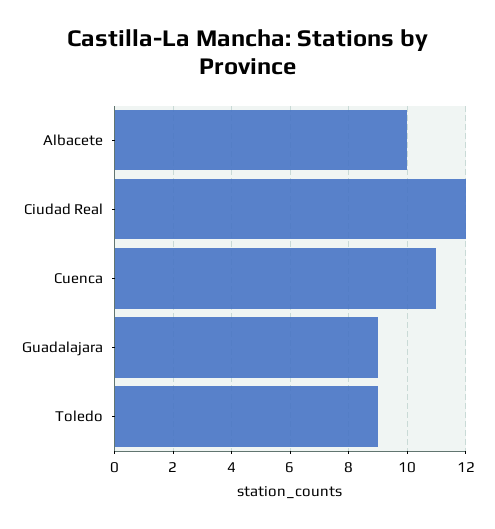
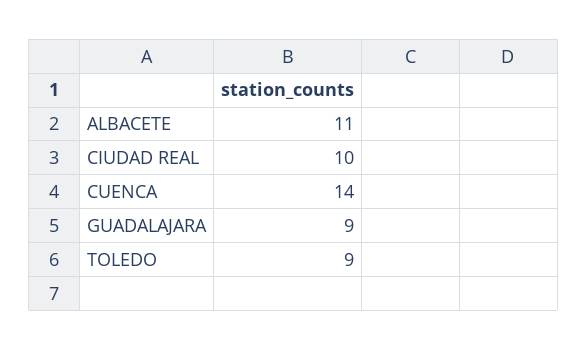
  {
-   "Albacete": 10,
+   "Albacete": 11,
-   "Ciudad Real": 12,
+   "Ciudad Real": 10,
-   "Cuenca": 11,
+   "Cuenca": 14,
    "Guadalajara": 9,
    "Toledo": 9
  }

